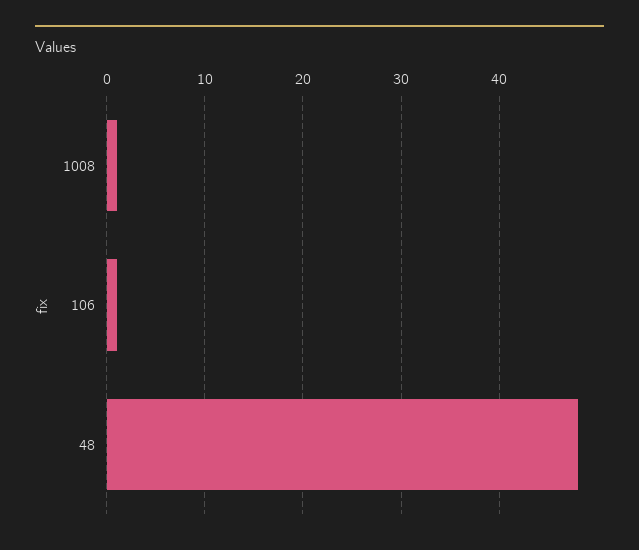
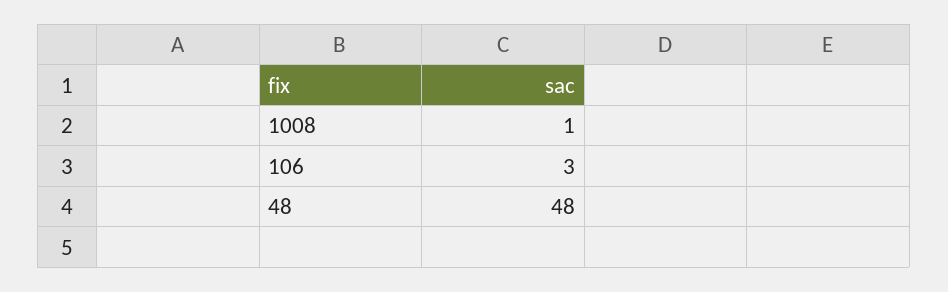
  {
    "1008": 1,
-   "106": 1,
+   "106": 3,
    "48": 48
  }

